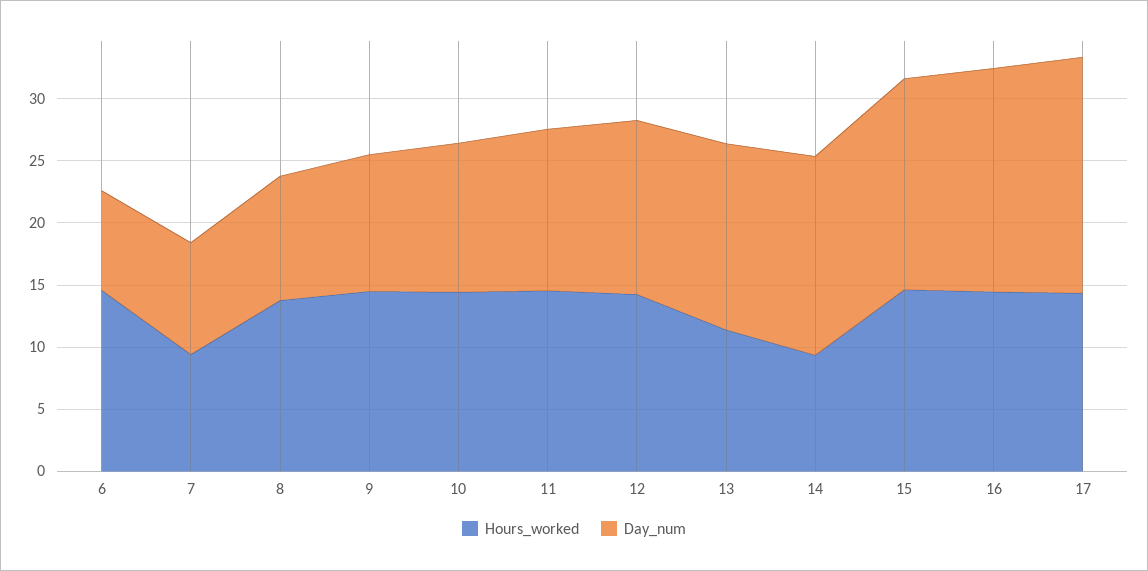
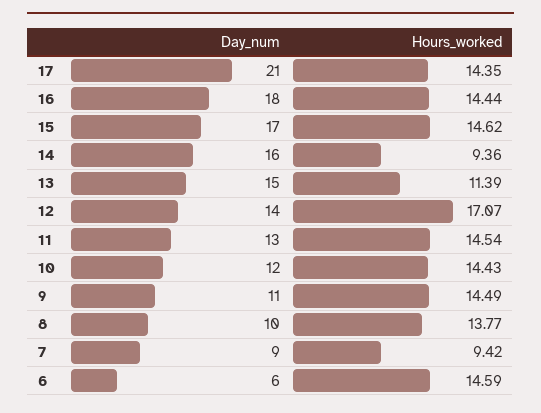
  {
    "Hours_worked": {
      "6": 14.59,
      "7": 9.42,
      "8": 13.77,
      "9": 14.49,
      "10": 14.43,
      "11": 14.54,
-     "12": 14,
+     "12": 17.07,
      "13": 11.39,
      "14": 9.36,
      "15": 14.62,
      "16": 14.44,
      "17": 14.35
    },
    "Day_num": {
-     "6": 8,
+     "6": 6,
      "7": 9,
      "8": 10,
      "9": 11,
      "10": 12,
      "11": 13,
      "12": 14,
      "13": 15,
      "14": 16,
      "15": 17,
      "16": 18,
-     "17": 19
+     "17": 21
    }
  }

